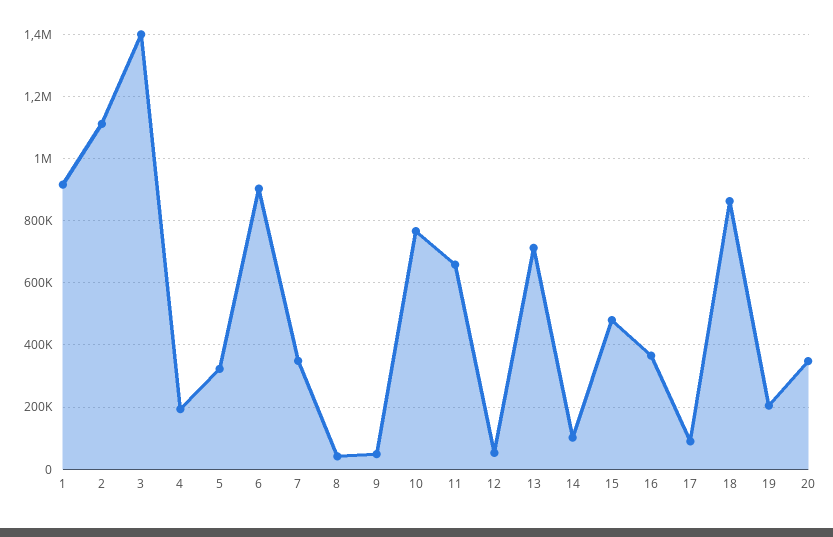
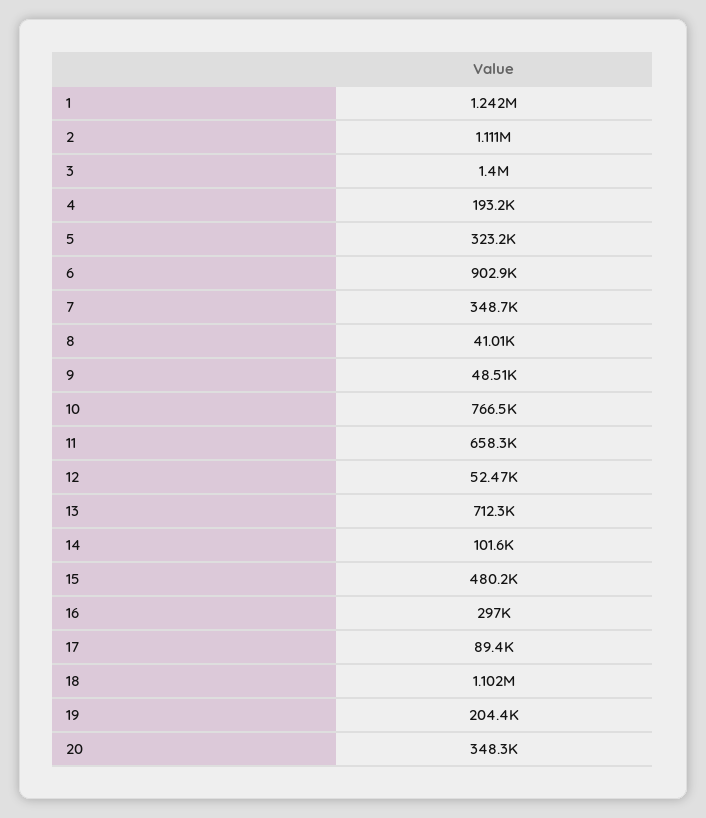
  {
-   "1": 920000,
+   "1": 1242000,
    "2": 1111000,
    "3": 1400000,
    "4": 193200,
    "5": 323200,
    "6": 902900,
    "7": 348700,
    "8": 41010,
    "9": 48510,
    "10": 766500,
    "11": 658300,
    "12": 52470,
    "13": 712300,
    "14": 101600,
    "15": 480200,
-   "16": 360000,
+   "16": 297000,
    "17": 89400,
-   "18": 860000,
+   "18": 1102000,
    "19": 204400,
    "20": 348300
  }

